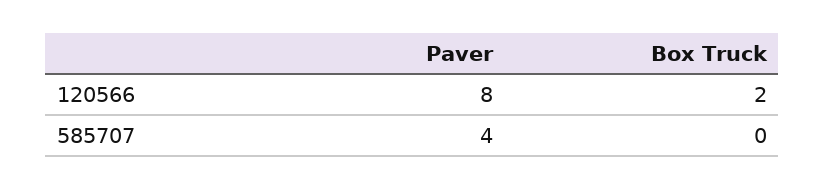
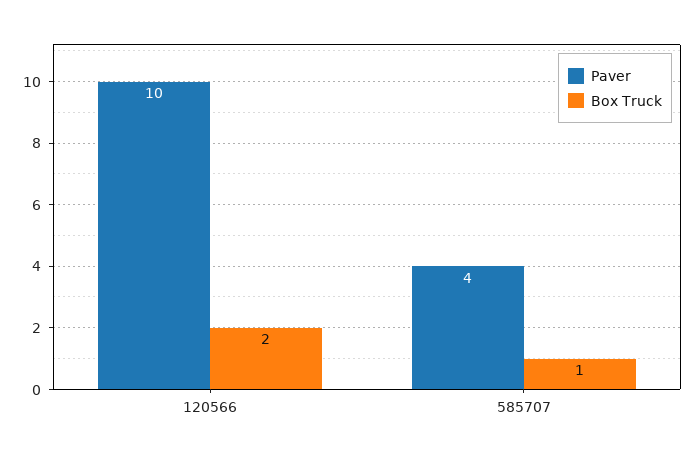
  {
    "Paver": {
-     "120566": 8,
+     "120566": 10,
      "585707": 4
    },
    "Box Truck": {
      "120566": 2,
-     "585707": 0
+     "585707": 1
    }
  }

